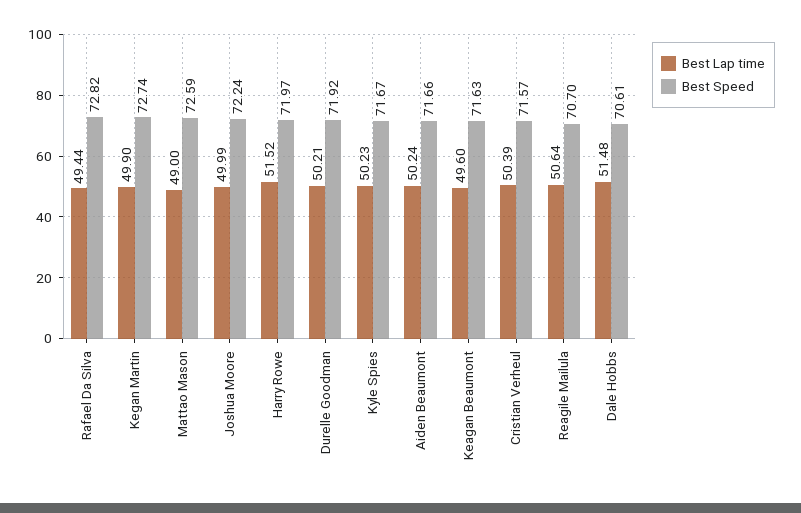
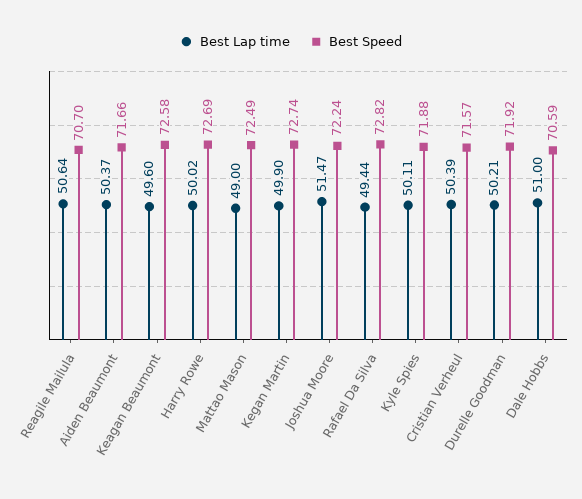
  {
    "Best Lap time": {
      "Rafael Da Silva": 49.44,
      "Kegan Martin": 49.9,
      "Mattao Mason": 49,
-     "Joshua Moore": 49.99,
+     "Joshua Moore": 51.47,
-     "Harry Rowe": 51.52,
+     "Harry Rowe": 50.02,
      "Durelle Goodman": 50.21,
-     "Kyle Spies": 50.23,
+     "Kyle Spies": 50.11,
-     "Aiden Beaumont": 50.24,
+     "Aiden Beaumont": 50.37,
      "Keagan Beaumont": 49.6,
      "Cristian Verheul": 50.39,
      "Reagile Mailula": 50.64,
-     "Dale Hobbs": 51.48
+     "Dale Hobbs": 51
    },
    "Best Speed": {
      "Rafael Da Silva": 72.82,
      "Kegan Martin": 72.74,
-     "Mattao Mason": 72.59,
+     "Mattao Mason": 72.49,
      "Joshua Moore": 72.24,
-     "Harry Rowe": 71.97,
+     "Harry Rowe": 72.69,
      "Durelle Goodman": 71.92,
-     "Kyle Spies": 71.67,
+     "Kyle Spies": 71.88,
      "Aiden Beaumont": 71.66,
-     "Keagan Beaumont": 71.63,
+     "Keagan Beaumont": 72.58,
      "Cristian Verheul": 71.57,
      "Reagile Mailula": 70.7,
-     "Dale Hobbs": 70.61
+     "Dale Hobbs": 70.59
    }
  }

